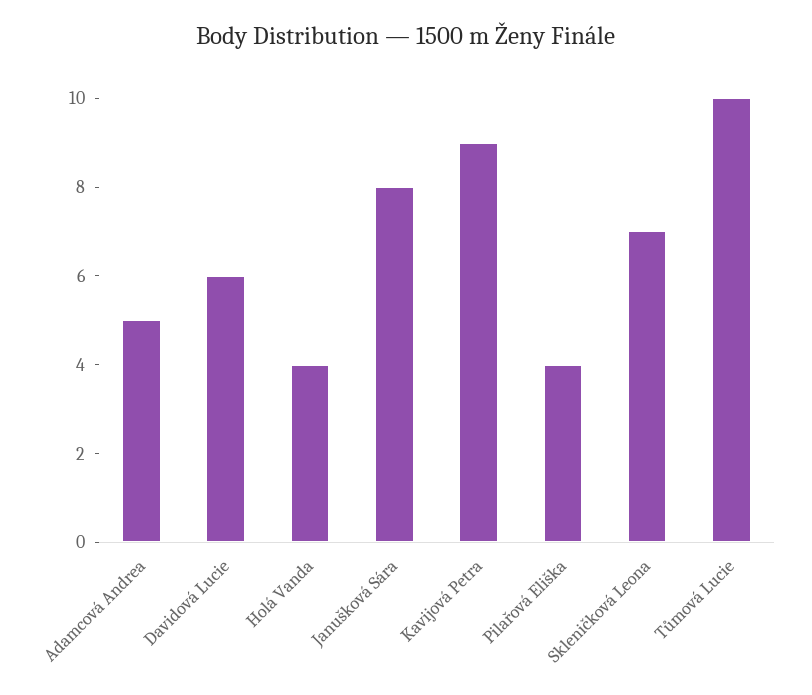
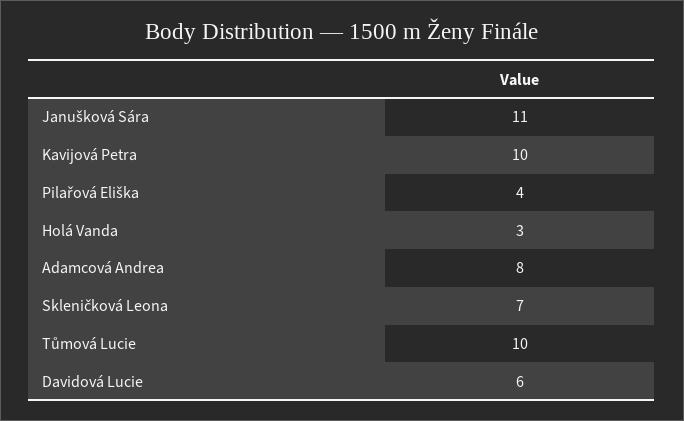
  {
-   "Adamcová Andrea": 5,
+   "Adamcová Andrea": 8,
    "Davidová Lucie": 6,
-   "Holá Vanda": 4,
+   "Holá Vanda": 3,
-   "Janušková Sára": 8,
+   "Janušková Sára": 11,
-   "Kavijová Petra": 9,
+   "Kavijová Petra": 10,
    "Pilařová Eliška": 4,
    "Skleničková Leona": 7,
    "Tůmová Lucie": 10
  }

